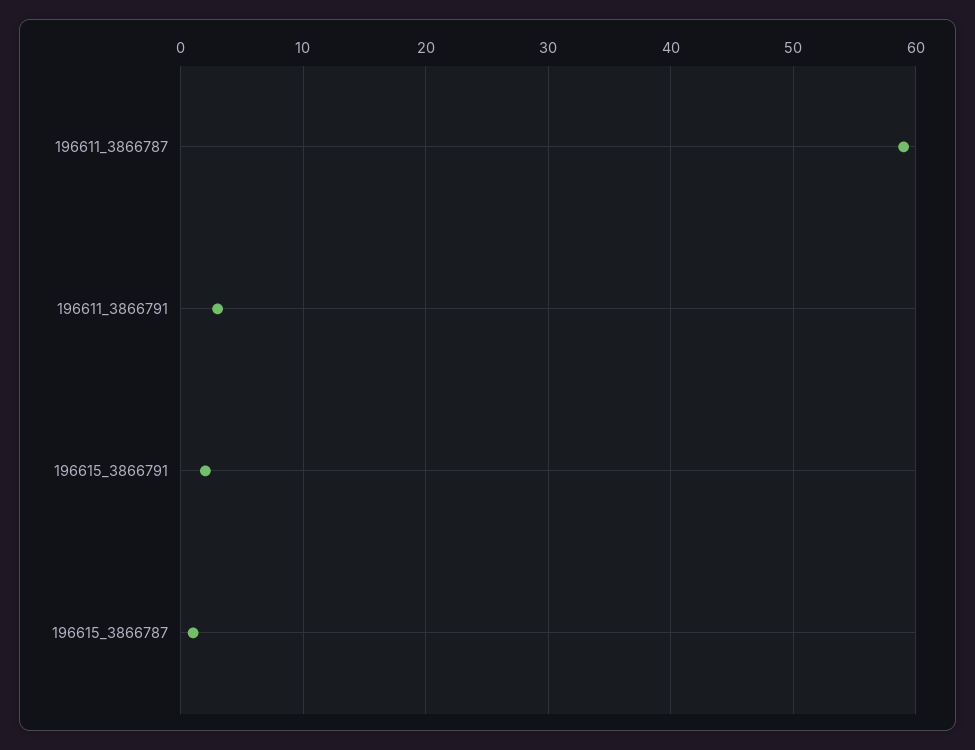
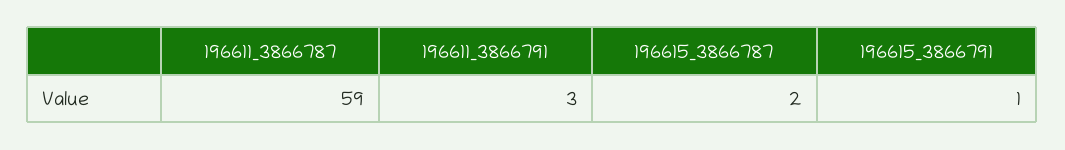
  {
    "196611_3866787": 59,
    "196611_3866791": 3,
-   "196615_3866791": 2,
+   "196615_3866791": 1,
-   "196615_3866787": 1
+   "196615_3866787": 2
  }

